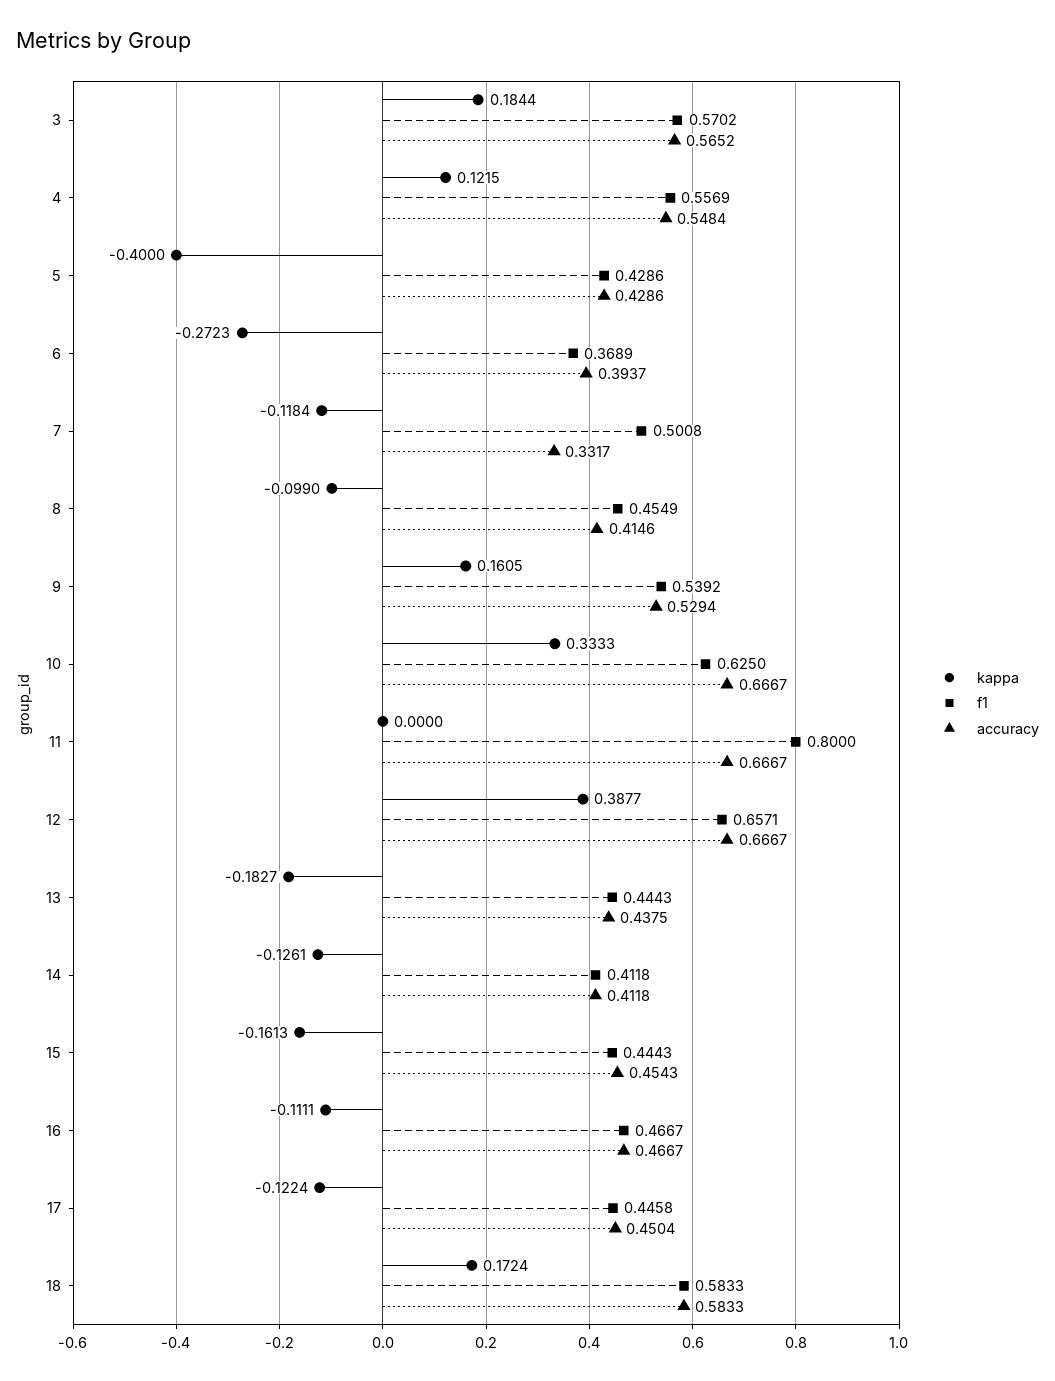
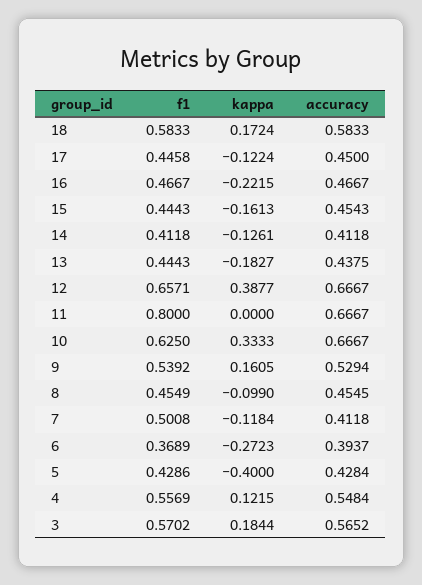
  {
    "kappa": {
      "3": 0.1844,
      "4": 0.1215,
      "5": -0.4,
      "6": -0.2723,
      "7": -0.1184,
      "8": -0.099,
      "9": 0.1605,
      "10": 0.3333,
      "11": 0,
      "12": 0.3877,
      "13": -0.1827,
      "14": -0.1261,
      "15": -0.1613,
-     "16": -0.1111,
+     "16": -0.2215,
      "17": -0.1224,
      "18": 0.1724
    },
    "f1": {
      "3": 0.5702,
      "4": 0.5569,
      "5": 0.4286,
      "6": 0.3689,
      "7": 0.5008,
      "8": 0.4549,
      "9": 0.5392,
      "10": 0.625,
      "11": 0.8,
      "12": 0.6571,
      "13": 0.4443,
      "14": 0.4118,
      "15": 0.4443,
      "16": 0.4667,
      "17": 0.4458,
      "18": 0.5833
    },
    "accuracy": {
      "3": 0.5652,
      "4": 0.5484,
-     "5": 0.4286,
+     "5": 0.4284,
      "6": 0.3937,
-     "7": 0.3317,
+     "7": 0.4118,
-     "8": 0.4146,
+     "8": 0.4545,
      "9": 0.5294,
      "10": 0.6667,
      "11": 0.6667,
      "12": 0.6667,
      "13": 0.4375,
      "14": 0.4118,
      "15": 0.4543,
      "16": 0.4667,
-     "17": 0.4504,
+     "17": 0.45,
      "18": 0.5833
    }
  }

